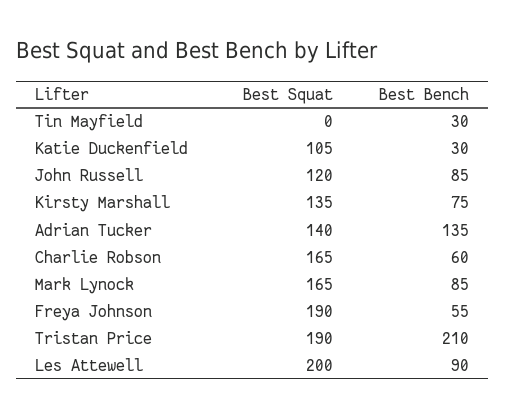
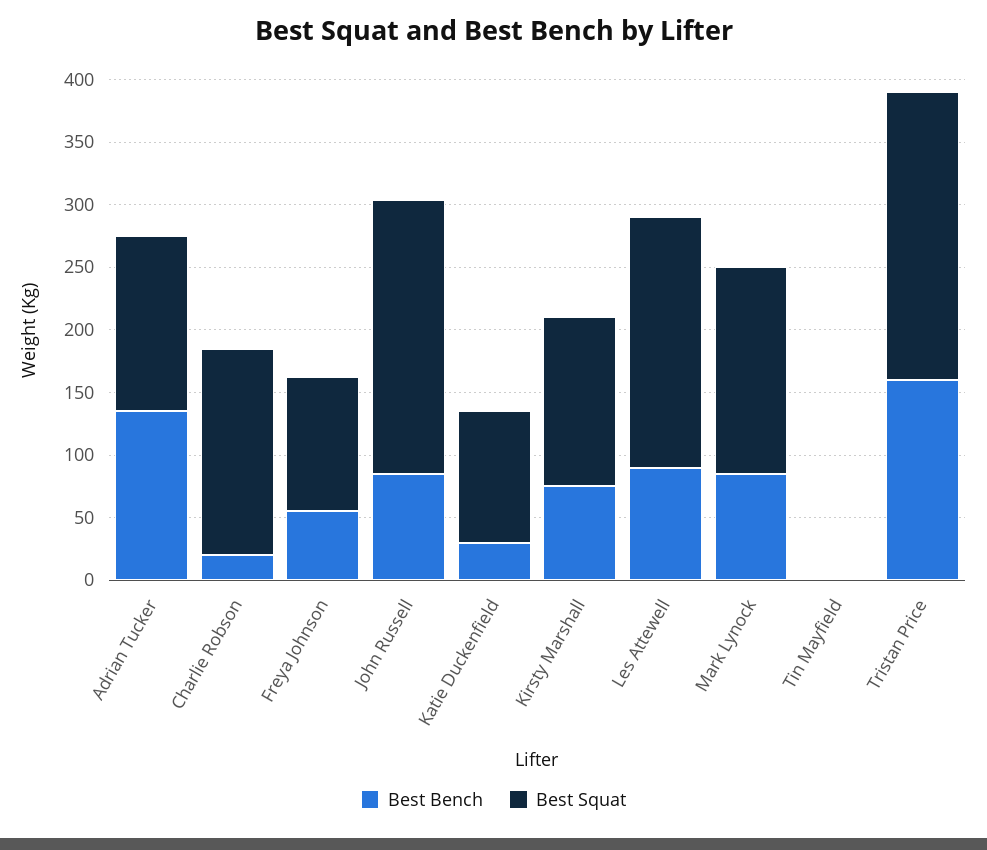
  {
    "Best Squat": {
      "Tin Mayfield": 0,
      "Katie Duckenfield": 105,
-     "John Russell": 120,
+     "John Russell": 220,
      "Kirsty Marshall": 135,
      "Adrian Tucker": 140,
      "Charlie Robson": 165,
      "Mark Lynock": 165,
-     "Freya Johnson": 190,
+     "Freya Johnson": 110,
-     "Tristan Price": 190,
+     "Tristan Price": 230,
      "Les Attewell": 200
    },
    "Best Bench": {
-     "Tin Mayfield": 30,
+     "Tin Mayfield": 0,
      "Katie Duckenfield": 30,
      "John Russell": 85,
      "Kirsty Marshall": 75,
      "Adrian Tucker": 135,
-     "Charlie Robson": 60,
+     "Charlie Robson": 20,
      "Mark Lynock": 85,
      "Freya Johnson": 55,
-     "Tristan Price": 210,
+     "Tristan Price": 160,
      "Les Attewell": 90
    }
  }

